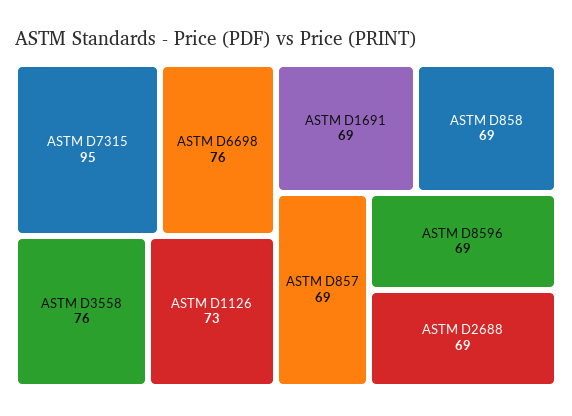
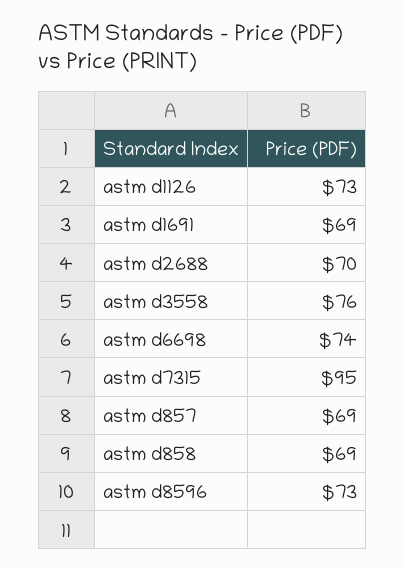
  {
    "ASTM D7315": 95,
-   "ASTM D6698": 76,
+   "ASTM D6698": 74,
    "ASTM D3558": 76,
    "ASTM D1126": 73,
    "ASTM D1691": 69,
    "ASTM D858": 69,
    "ASTM D857": 69,
-   "ASTM D8596": 69,
+   "ASTM D8596": 73,
-   "ASTM D2688": 69
+   "ASTM D2688": 70
  }

